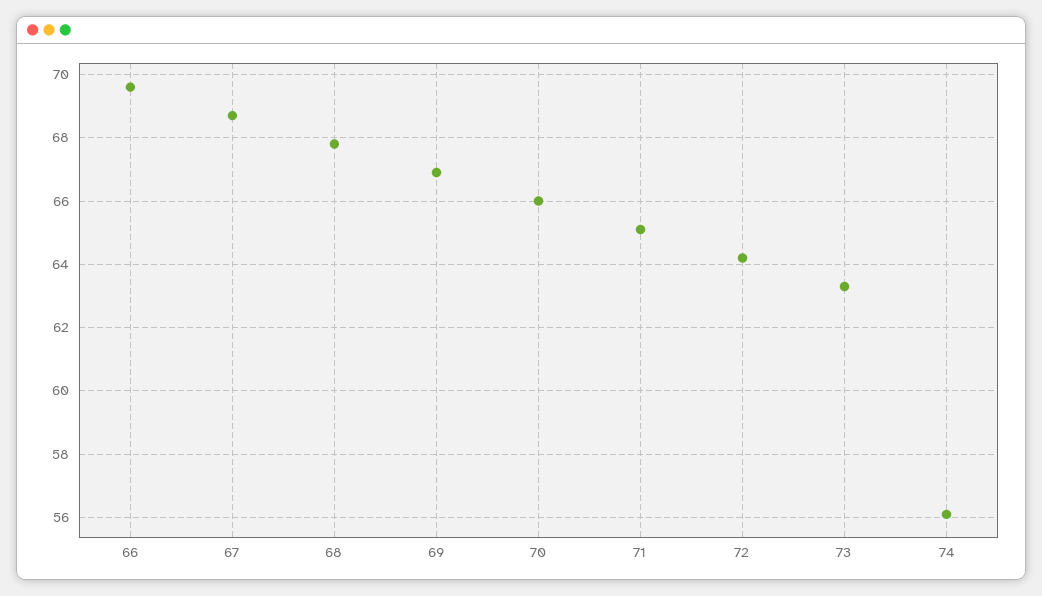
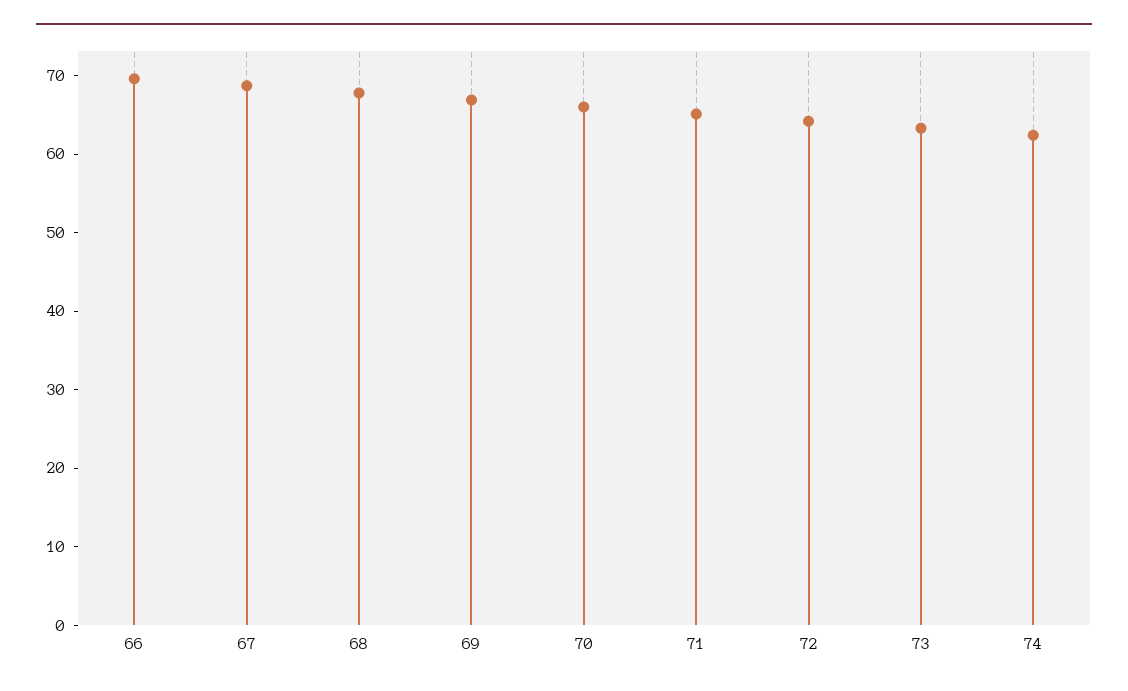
  {
    "66": 69.5,
    "67": 68.5,
    "68": 68,
    "69": 67,
    "70": 66,
    "71": 65,
    "72": 64,
    "73": 63.5,
-   "74": 56
+   "74": 62
  }

